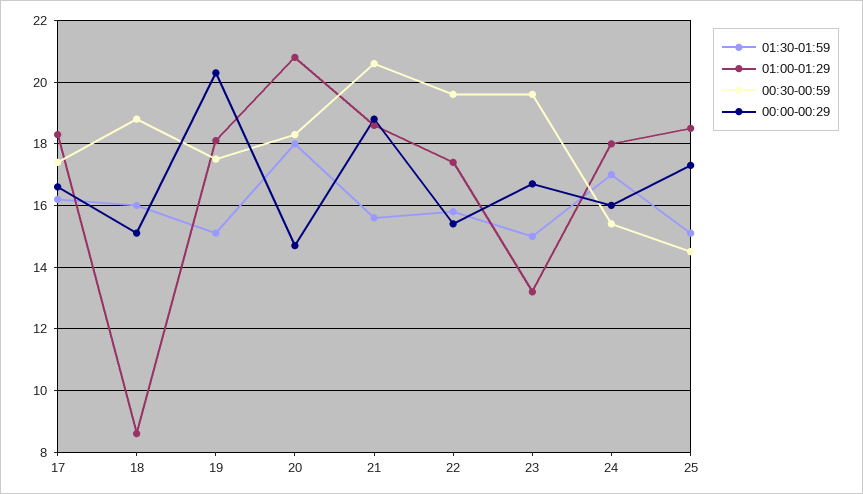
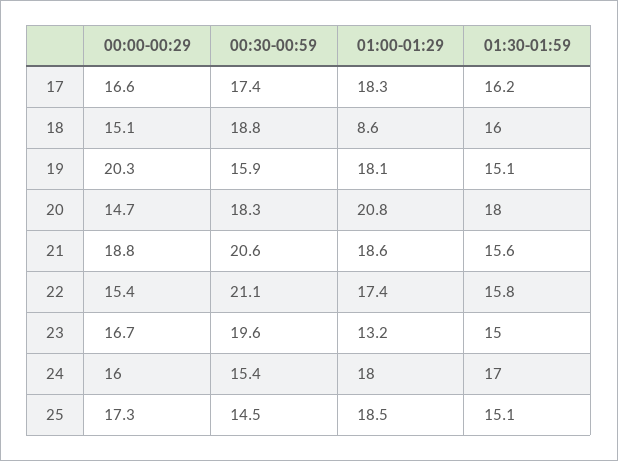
  {
    "01:30-01:59": {
      "17": 16.2,
      "18": 16,
      "19": 15.1,
      "20": 18,
      "21": 15.6,
      "22": 15.8,
      "23": 15,
      "24": 17,
      "25": 15.1
    },
    "01:00-01:29": {
      "17": 18.3,
      "18": 8.6,
      "19": 18.1,
      "20": 20.8,
      "21": 18.6,
      "22": 17.4,
      "23": 13.2,
      "24": 18,
      "25": 18.5
    },
    "00:30-00:59": {
      "17": 17.4,
      "18": 18.8,
-     "19": 17.5,
+     "19": 15.9,
      "20": 18.3,
      "21": 20.6,
-     "22": 19.5,
+     "22": 21.1,
      "23": 19.6,
      "24": 15.4,
      "25": 14.5
    },
    "00:00-00:29": {
      "17": 16.6,
      "18": 15.1,
      "19": 20.3,
      "20": 14.7,
      "21": 18.8,
      "22": 15.4,
      "23": 16.7,
      "24": 16,
      "25": 17.3
    }
  }

